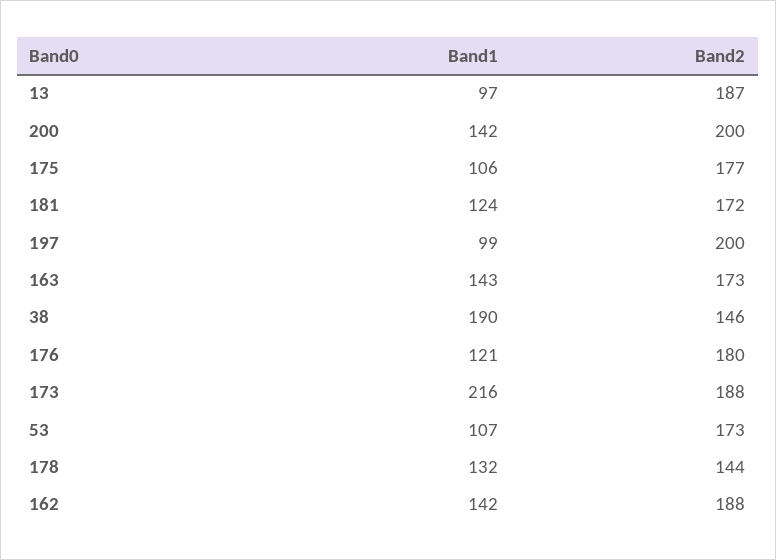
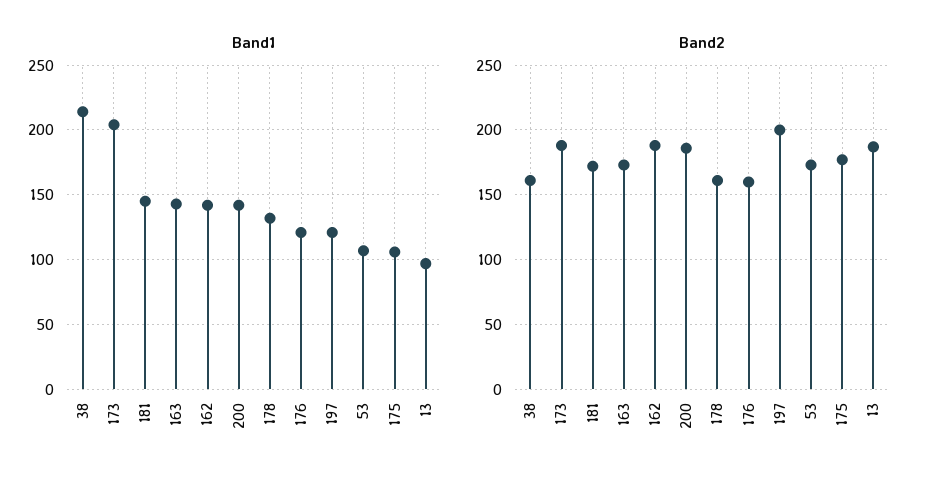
  {
    "Band1": {
      "13": 97,
      "200": 142,
      "175": 106,
-     "181": 124,
+     "181": 145,
-     "197": 99,
+     "197": 120,
      "163": 143,
-     "38": 190,
+     "38": 215,
      "176": 121,
-     "173": 216,
+     "173": 205,
      "53": 107,
      "178": 132,
      "162": 142
    },
    "Band2": {
      "13": 187,
-     "200": 200,
+     "200": 185,
      "175": 177,
      "181": 172,
      "197": 200,
      "163": 173,
-     "38": 146,
+     "38": 160,
-     "176": 180,
+     "176": 160,
      "173": 188,
      "53": 173,
-     "178": 144,
+     "178": 160,
      "162": 188
    }
  }

